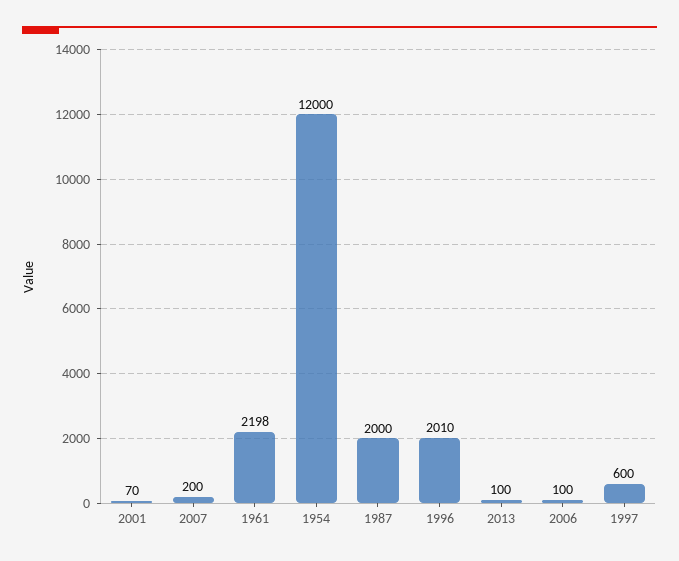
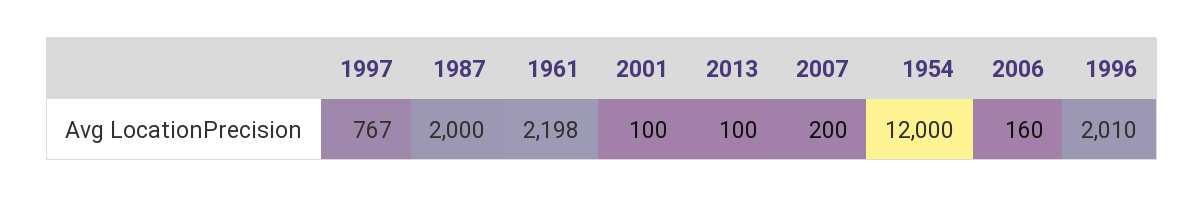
  {
-   "2001": 70,
+   "2001": 100,
    "2007": 200,
    "1961": 2198,
    "1954": 12000,
    "1987": 2000,
    "1996": 2010,
    "2013": 100,
-   "2006": 100,
+   "2006": 160,
-   "1997": 600
+   "1997": 767
  }

